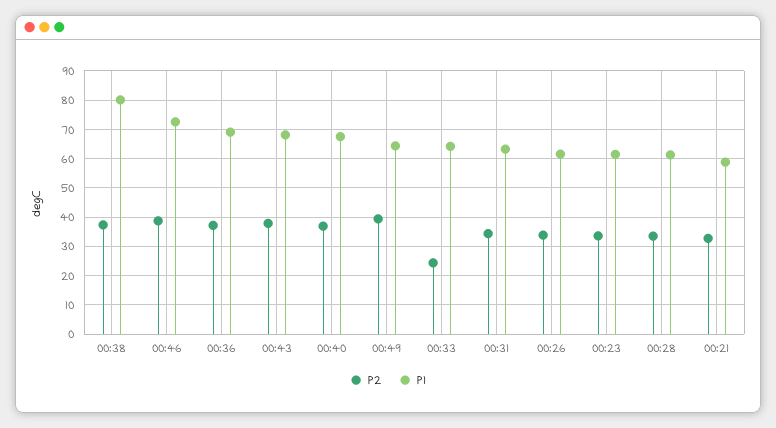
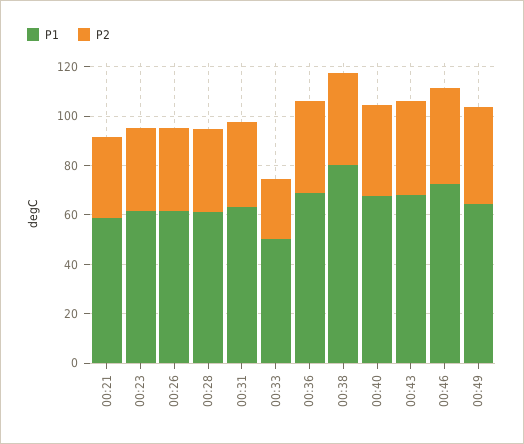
  {
    "P2": {
      "00:38": 37.5,
      "00:46": 37.5,
      "00:36": 37.5,
      "00:43": 37.5,
      "00:40": 37.5,
      "00:49": 40,
      "00:33": 25,
      "00:31": 35,
      "00:26": 35,
      "00:23": 32.5,
      "00:28": 32.5,
      "00:21": 32.5
    },
    "P1": {
      "00:38": 80,
      "00:46": 72.5,
      "00:36": 70,
      "00:43": 67.5,
      "00:40": 67.5,
      "00:49": 65,
-     "00:33": 65,
+     "00:33": 50,
      "00:31": 62.5,
      "00:26": 62.5,
      "00:23": 62.5,
      "00:28": 62.5,
      "00:21": 60
    }
  }

